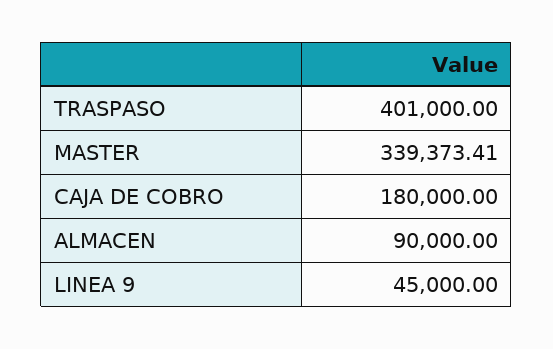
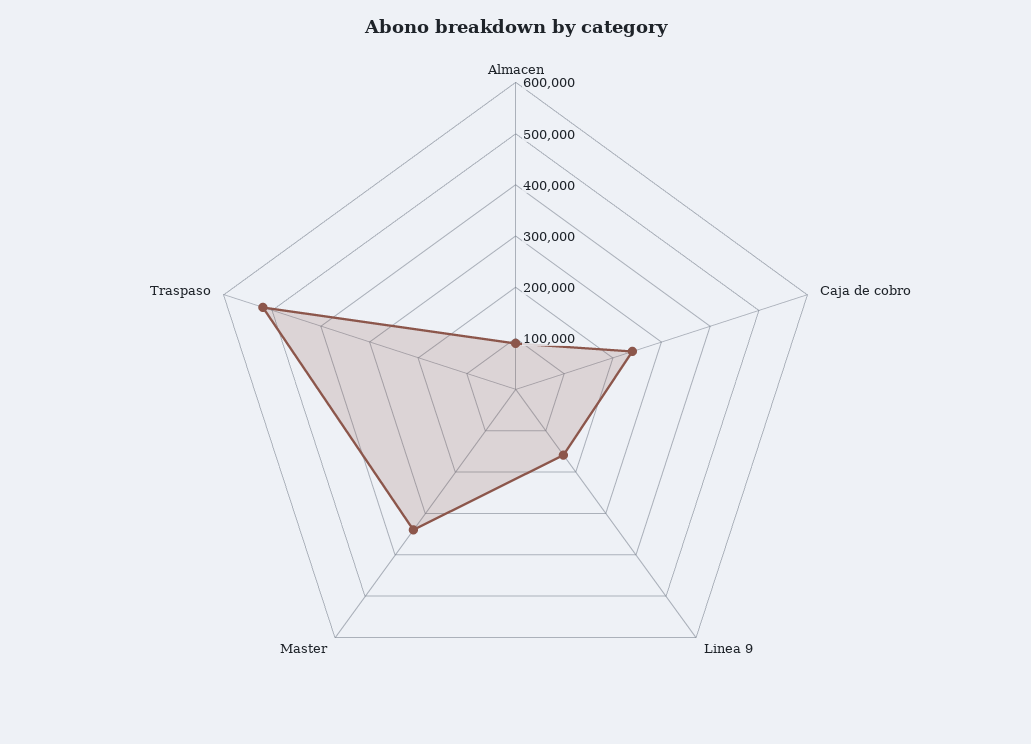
  {
-   "TRASPASO": 401000,
+   "TRASPASO": 520000,
    "MASTER": 339373.41,
-   "CAJA DE COBRO": 180000,
+   "CAJA DE COBRO": 240000,
    "ALMACEN": 90000,
-   "LINEA 9": 45000
+   "LINEA 9": 160000
  }

